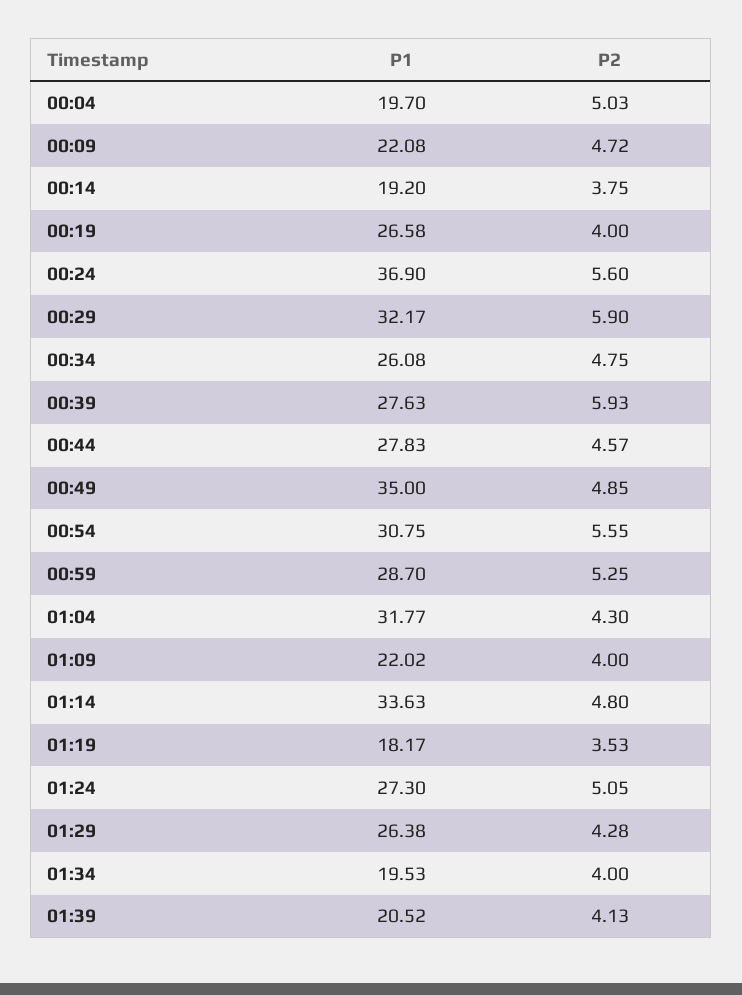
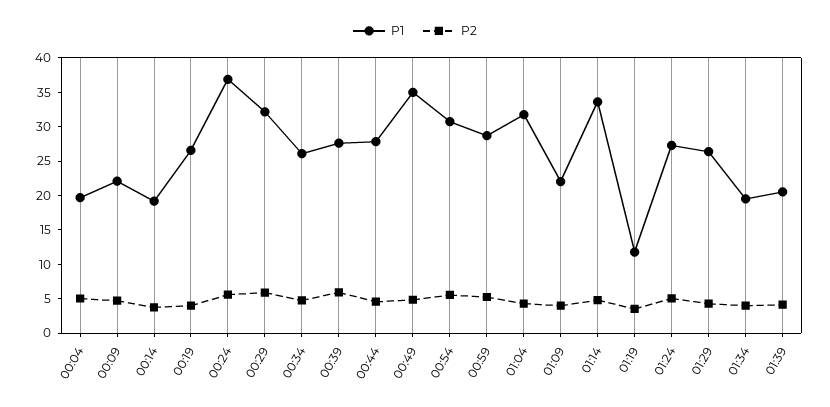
  {
    "P1": {
      "00:04": 19.7,
      "00:09": 22.08,
      "00:14": 19.2,
      "00:19": 26.58,
      "00:24": 36.9,
      "00:29": 32.17,
      "00:34": 26.08,
      "00:39": 27.63,
      "00:44": 27.83,
      "00:49": 35,
      "00:54": 30.75,
      "00:59": 28.7,
      "01:04": 31.77,
      "01:09": 22.02,
      "01:14": 33.63,
-     "01:19": 18.17,
+     "01:19": 12.5,
      "01:24": 27.3,
      "01:29": 26.38,
      "01:34": 19.53,
      "01:39": 20.52
    },
    "P2": {
      "00:04": 5.03,
      "00:09": 4.72,
      "00:14": 3.75,
      "00:19": 4,
      "00:24": 5.6,
      "00:29": 5.9,
      "00:34": 4.75,
      "00:39": 5.93,
      "00:44": 4.57,
      "00:49": 4.85,
      "00:54": 5.55,
      "00:59": 5.25,
      "01:04": 4.3,
      "01:09": 4,
      "01:14": 4.8,
      "01:19": 3.53,
      "01:24": 5.05,
      "01:29": 4.28,
      "01:34": 4,
      "01:39": 4.13
    }
  }

